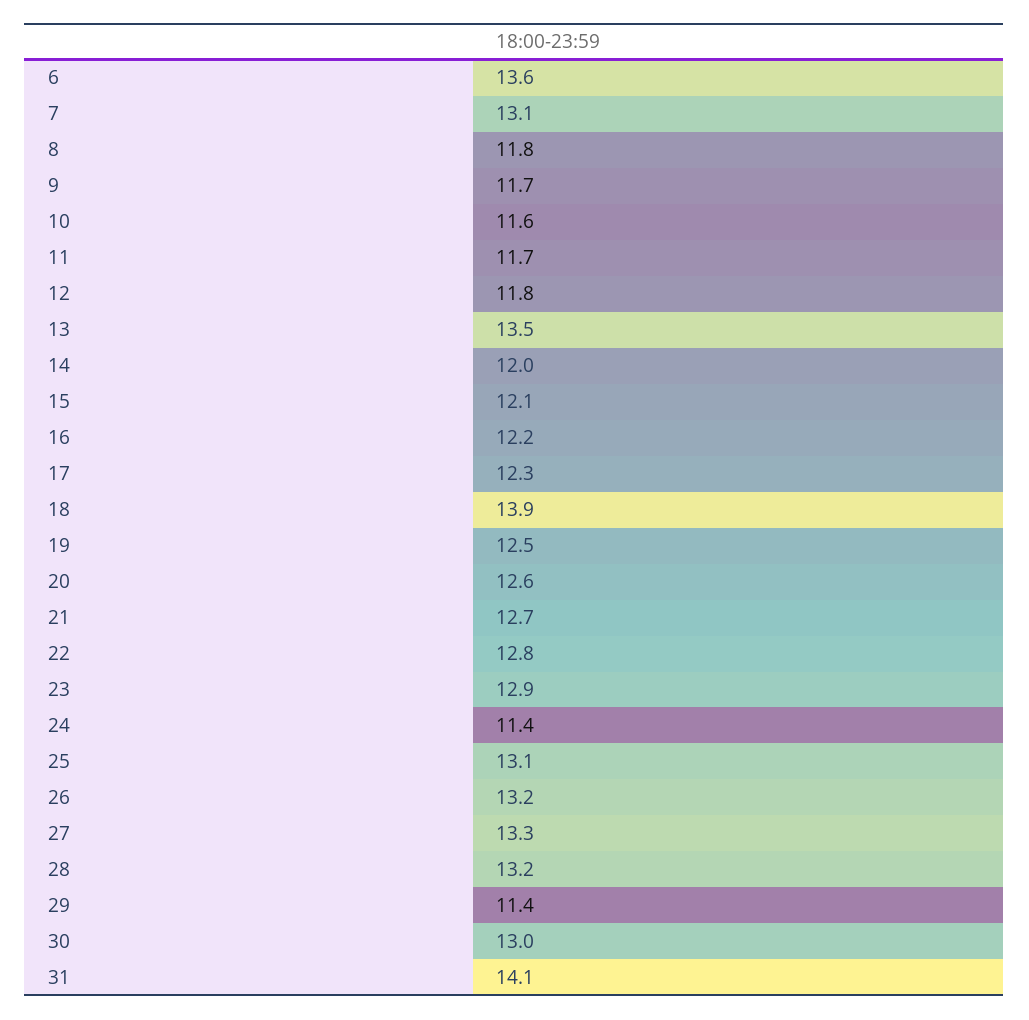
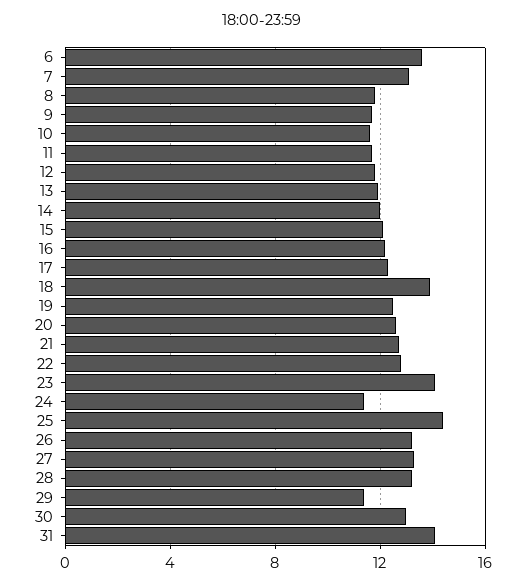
  {
    "6": 13.6,
    "7": 13.1,
    "8": 11.8,
    "9": 11.7,
    "10": 11.6,
    "11": 11.7,
    "12": 11.8,
-   "13": 13.5,
+   "13": 12,
    "14": 12,
    "15": 12.1,
    "16": 12.2,
    "17": 12.3,
    "18": 13.9,
    "19": 12.5,
    "20": 12.6,
    "21": 12.7,
    "22": 12.8,
-   "23": 12.9,
+   "23": 14,
    "24": 11.4,
-   "25": 13.1,
+   "25": 14.5,
    "26": 13.2,
    "27": 13.3,
    "28": 13.2,
    "29": 11.4,
    "30": 13,
    "31": 14.1
  }

